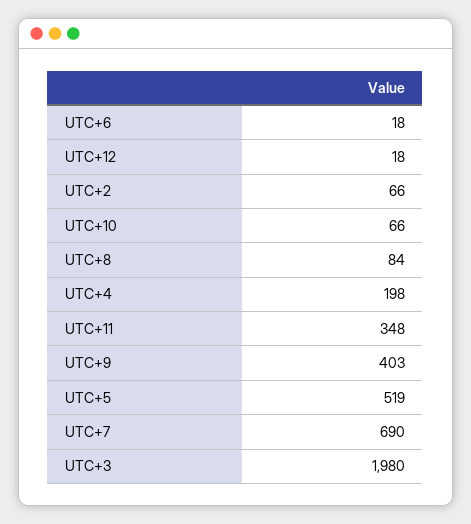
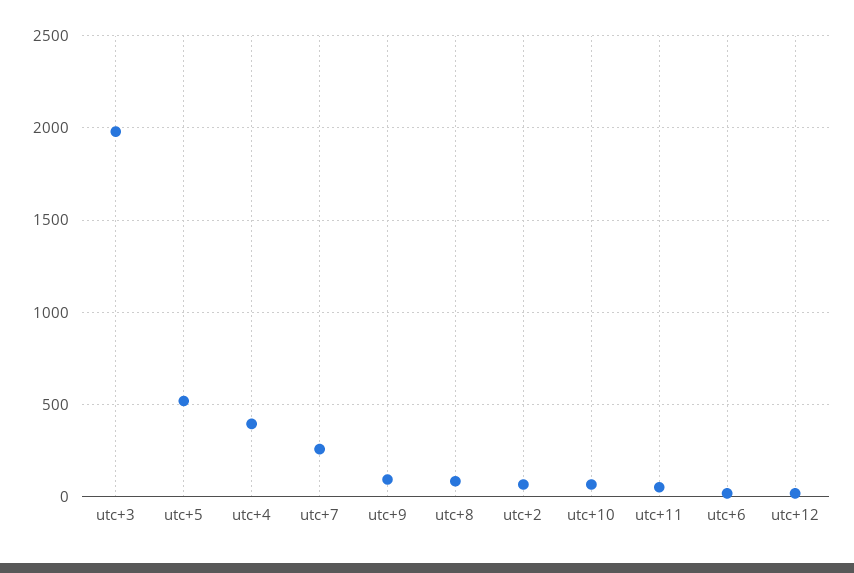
  {
    "UTC+6": 18,
    "UTC+12": 18,
    "UTC+2": 66,
    "UTC+10": 66,
    "UTC+8": 84,
-   "UTC+4": 198,
+   "UTC+4": 400,
-   "UTC+11": 348,
+   "UTC+11": 50,
-   "UTC+9": 403,
+   "UTC+9": 100,
    "UTC+5": 519,
-   "UTC+7": 690,
+   "UTC+7": 250,
    "UTC+3": 1980
  }

